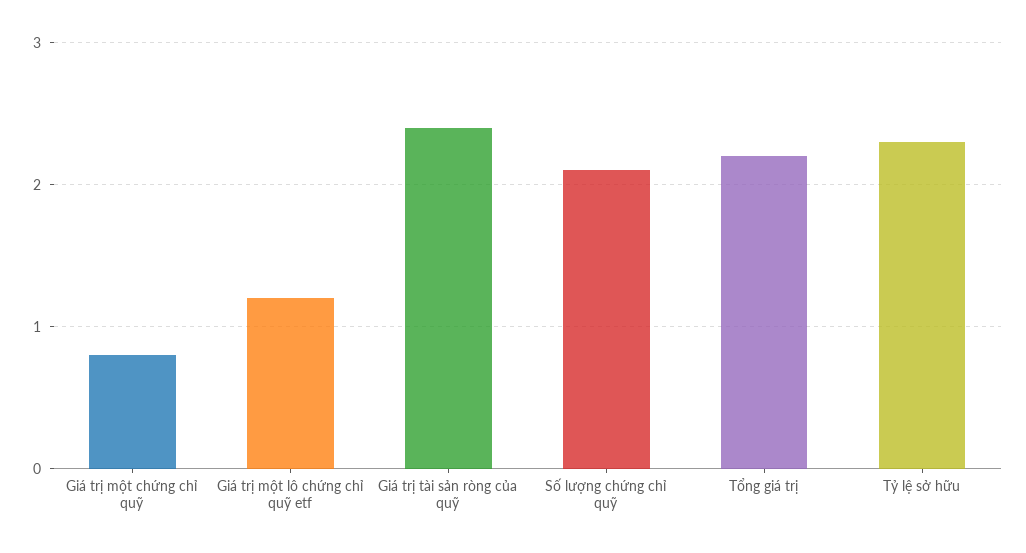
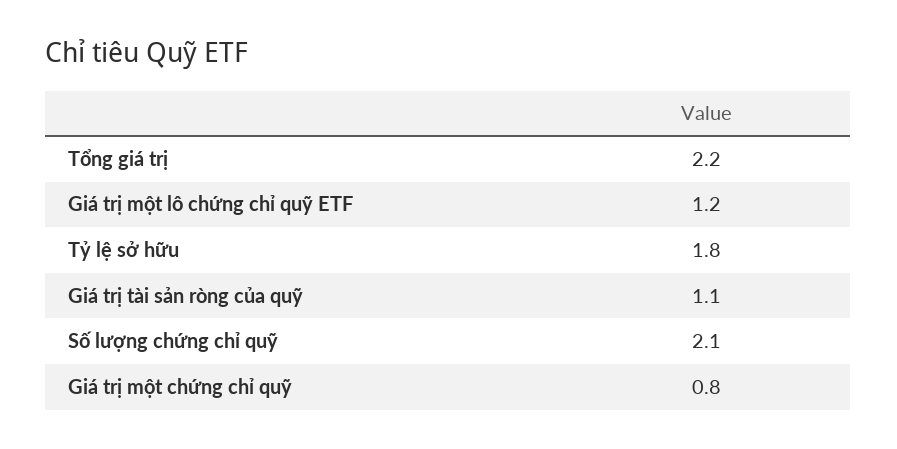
  {
    "Giá trị một chứng chỉ quỹ": 0.8,
    "Giá trị một lô chứng chỉ quỹ etf": 1.2,
-   "Giá trị tài sản ròng của quỹ": 2.4,
+   "Giá trị tài sản ròng của quỹ": 1.1,
    "Số lượng chứng chỉ quỹ": 2.1,
    "Tổng giá trị": 2.2,
-   "Tỷ lệ sở hữu": 2.3
+   "Tỷ lệ sở hữu": 1.8
  }

